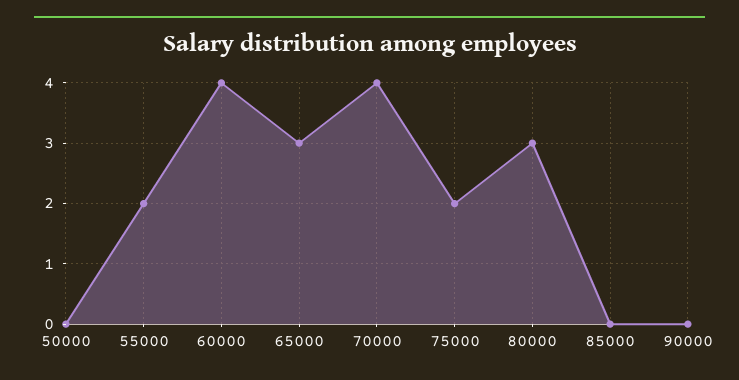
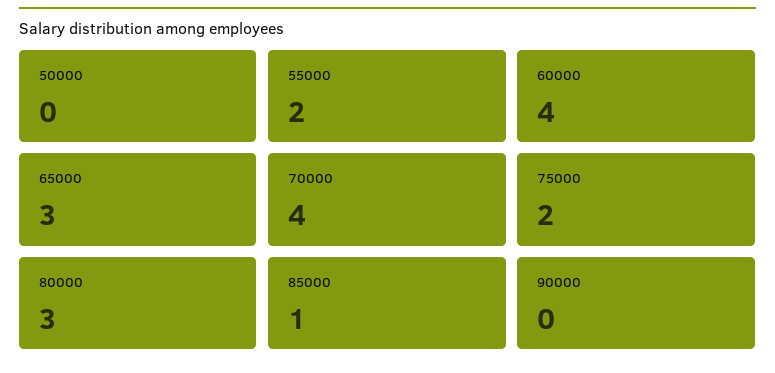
  {
    "50000": 0,
    "55000": 2,
    "60000": 4,
    "65000": 3,
    "70000": 4,
    "75000": 2,
    "80000": 3,
-   "85000": 0,
+   "85000": 1,
    "90000": 0
  }

